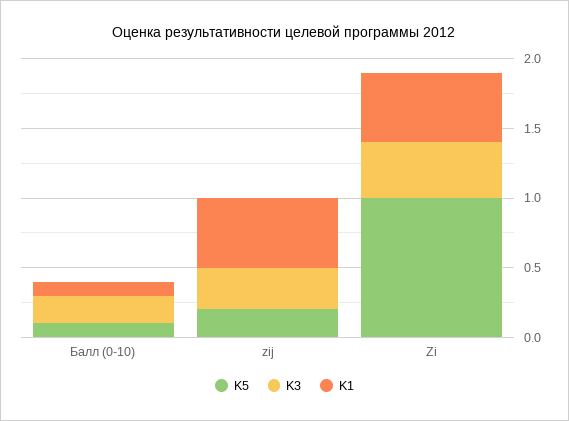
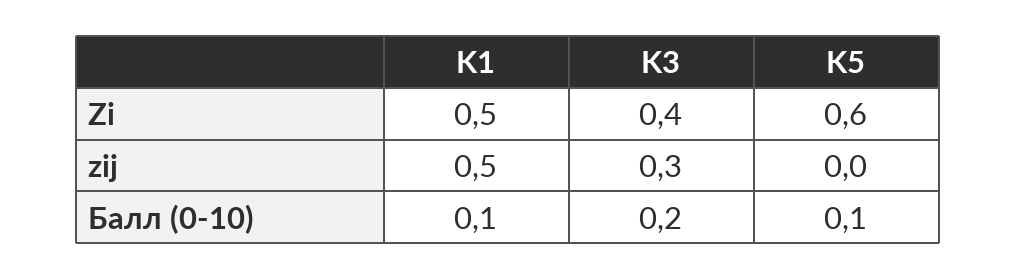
  {
    "K5": {
      "Балл (0-10)": 0.1,
-     "zij": 0.2,
+     "zij": 0,
-     "Zi": 1
+     "Zi": 0.6
    },
    "K3": {
      "Балл (0-10)": 0.2,
      "zij": 0.3,
      "Zi": 0.4
    },
    "K1": {
      "Балл (0-10)": 0.1,
      "zij": 0.5,
      "Zi": 0.5
    }
  }

